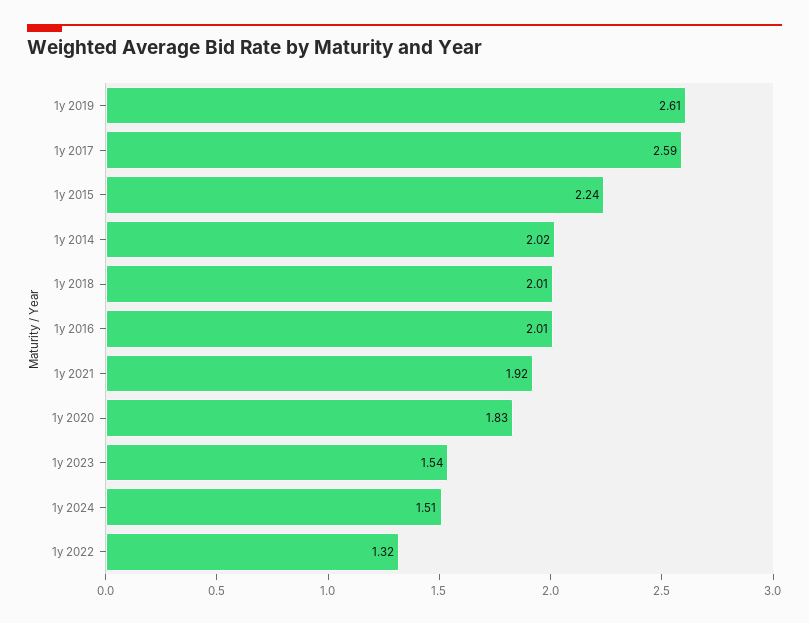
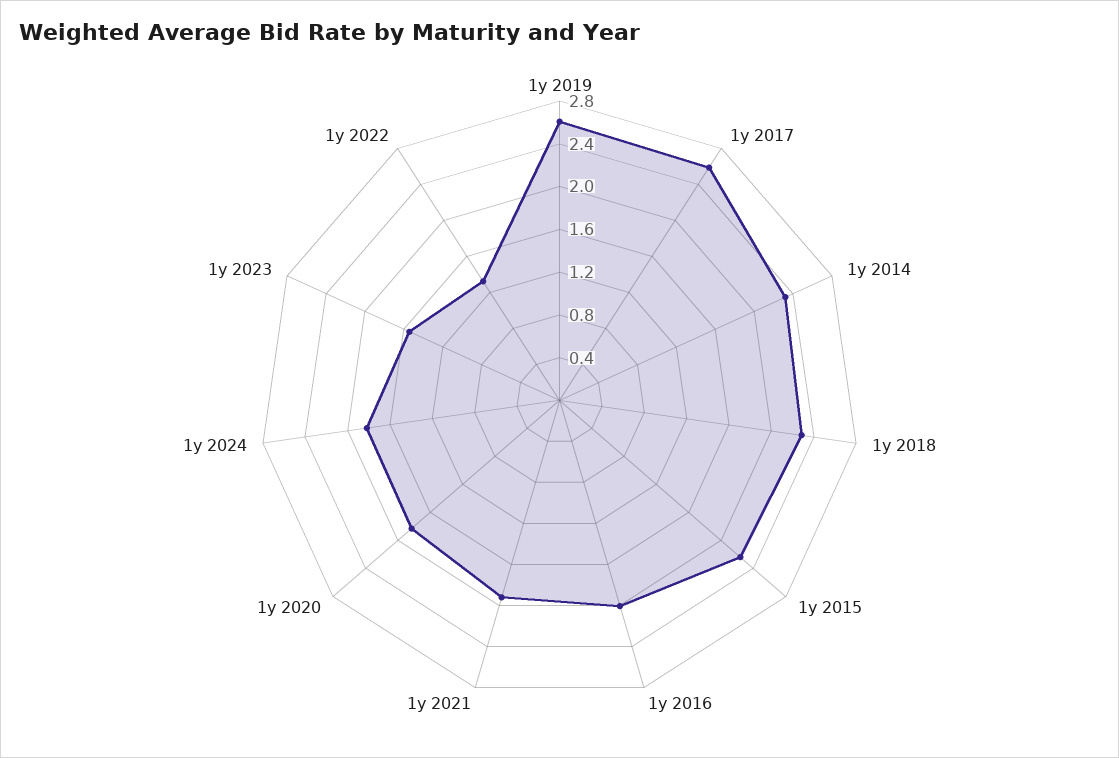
  {
    "1y 2019": 2.61,
    "1y 2017": 2.59,
    "1y 2015": 2.24,
-   "1y 2014": 2.02,
+   "1y 2014": 2.3,
-   "1y 2018": 2.01,
+   "1y 2018": 2.3,
    "1y 2016": 2.01,
    "1y 2021": 1.92,
    "1y 2020": 1.83,
    "1y 2023": 1.54,
-   "1y 2024": 1.51,
+   "1y 2024": 1.8,
    "1y 2022": 1.32
  }

